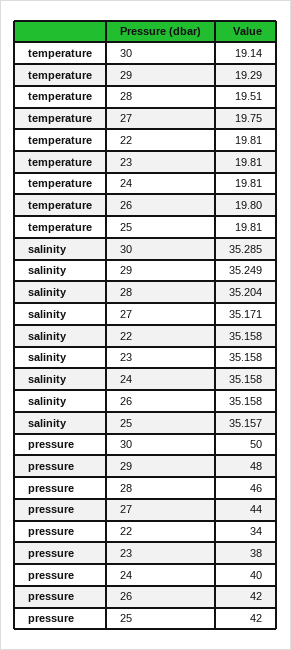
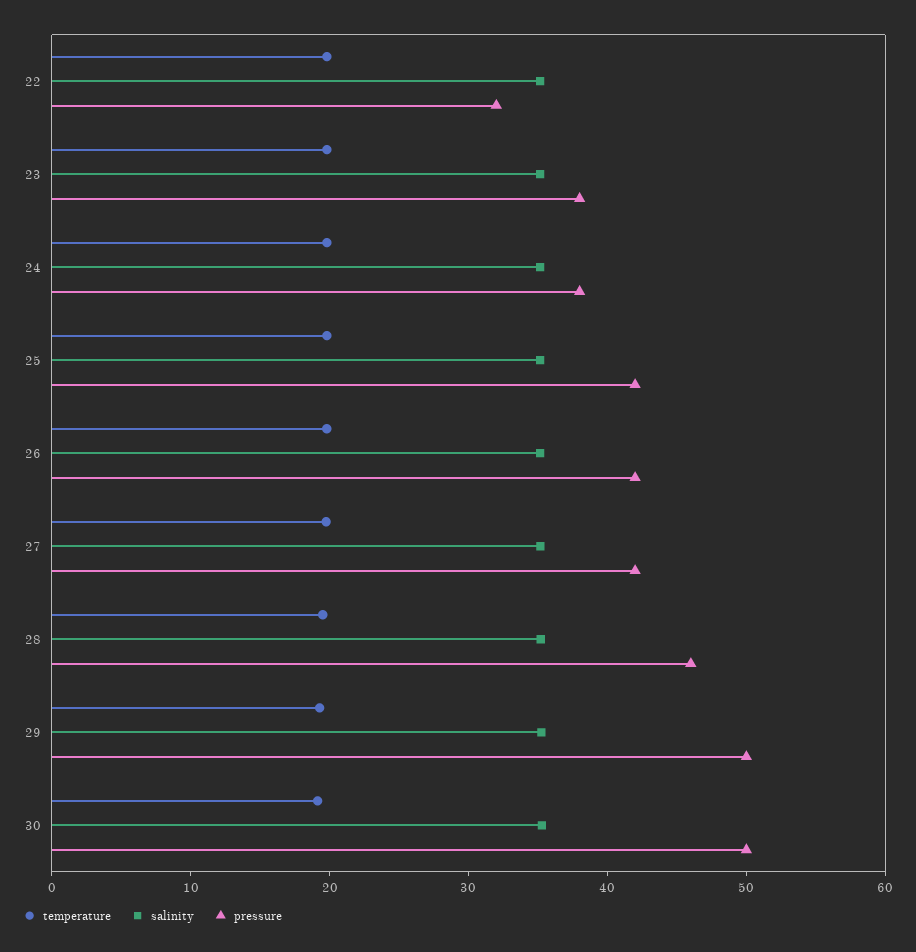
  {
    "temperature": {
      "30": 19.14,
      "29": 19.29,
      "28": 19.51,
      "27": 19.75,
      "22": 19.81,
      "23": 19.81,
      "24": 19.81,
      "26": 19.8,
      "25": 19.81
    },
    "salinity": {
      "30": 35.285,
      "29": 35.249,
      "28": 35.204,
      "27": 35.171,
      "22": 35.158,
      "23": 35.158,
      "24": 35.158,
      "26": 35.158,
      "25": 35.157
    },
    "pressure": {
      "30": 50,
-     "29": 48,
+     "29": 50,
      "28": 46,
-     "27": 44,
+     "27": 42,
-     "22": 34,
+     "22": 32,
      "23": 38,
-     "24": 40,
+     "24": 38,
      "26": 42,
      "25": 42
    }
  }

